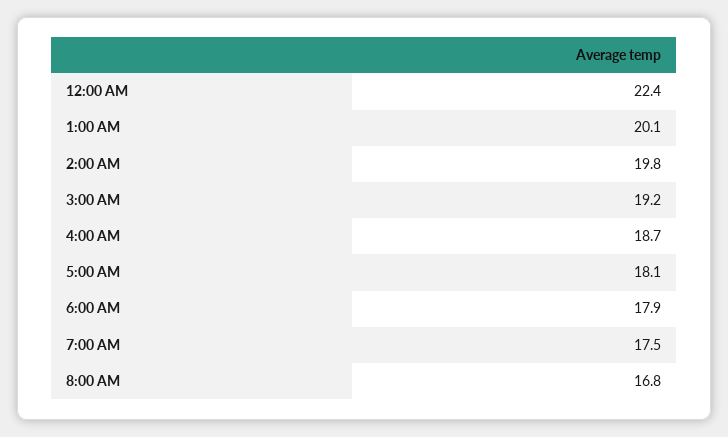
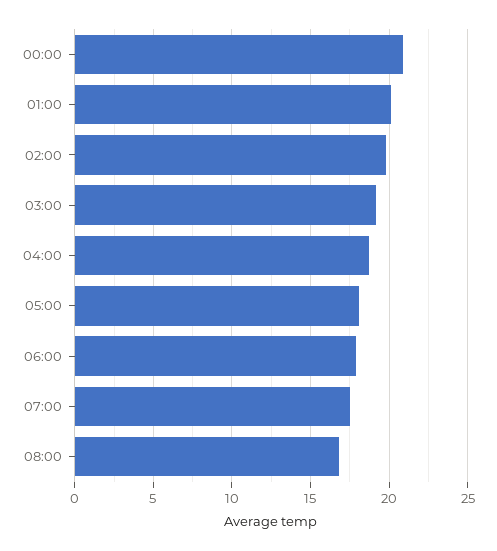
  {
-   "12:00 AM": 22.4,
+   "12:00 AM": 21,
    "1:00 AM": 20.1,
    "2:00 AM": 19.8,
    "3:00 AM": 19.2,
    "4:00 AM": 18.7,
    "5:00 AM": 18.1,
    "6:00 AM": 17.9,
    "7:00 AM": 17.5,
    "8:00 AM": 16.8
  }

